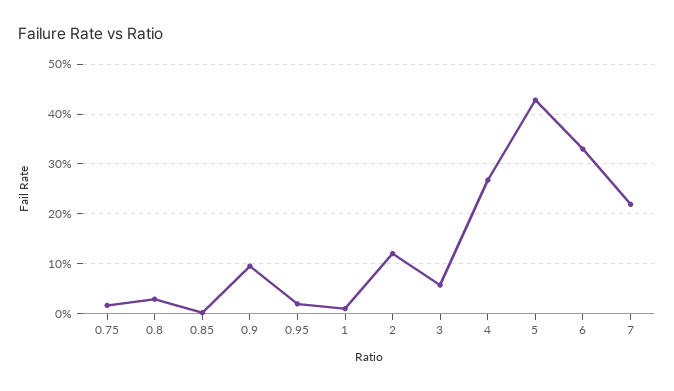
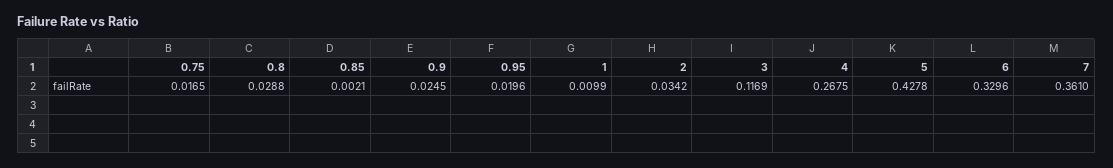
  {
    "0.75": 0.0165,
    "0.8": 0.0288,
    "0.85": 0.0021,
-   "0.9": 0.1,
+   "0.9": 0.0245,
    "0.95": 0.0196,
    "1": 0.0099,
-   "2": 0.12,
+   "2": 0.0342,
-   "3": 0.06,
+   "3": 0.1169,
    "4": 0.2675,
    "5": 0.4278,
    "6": 0.3296,
-   "7": 0.22
+   "7": 0.361
  }

